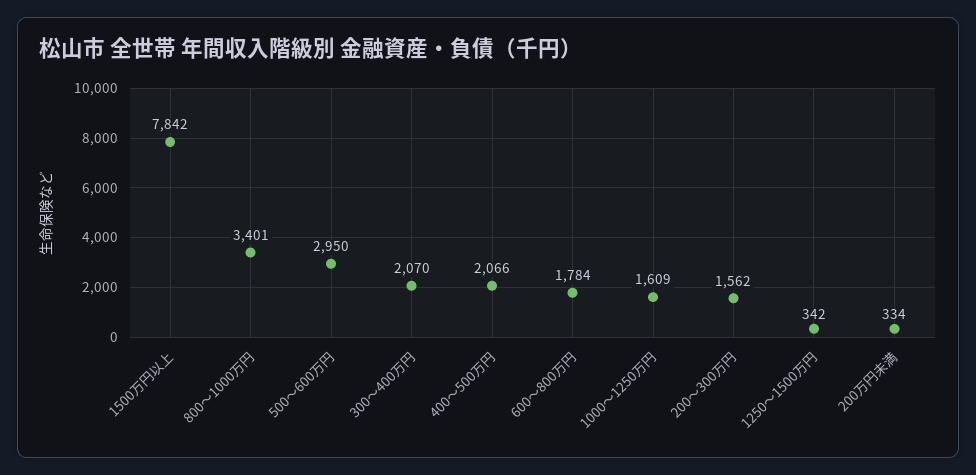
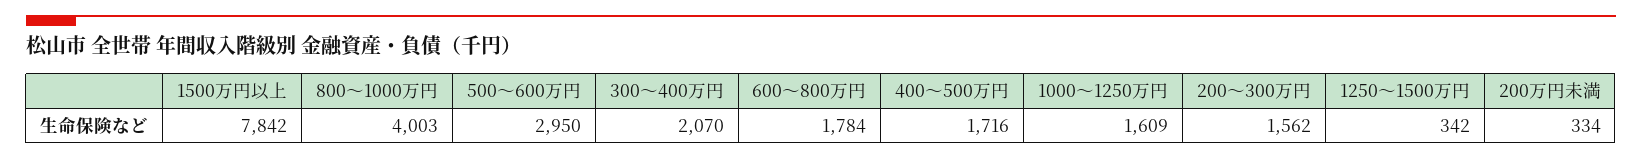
  {
    "1500万円以上": 7842,
-   "800～1000万円": 3401,
+   "800～1000万円": 4003,
    "500～600万円": 2950,
    "300～400万円": 2070,
-   "400～500万円": 2066,
+   "400～500万円": 1716,
    "600～800万円": 1784,
    "1000～1250万円": 1609,
    "200～300万円": 1562,
    "1250～1500万円": 342,
    "200万円未満": 334
  }

